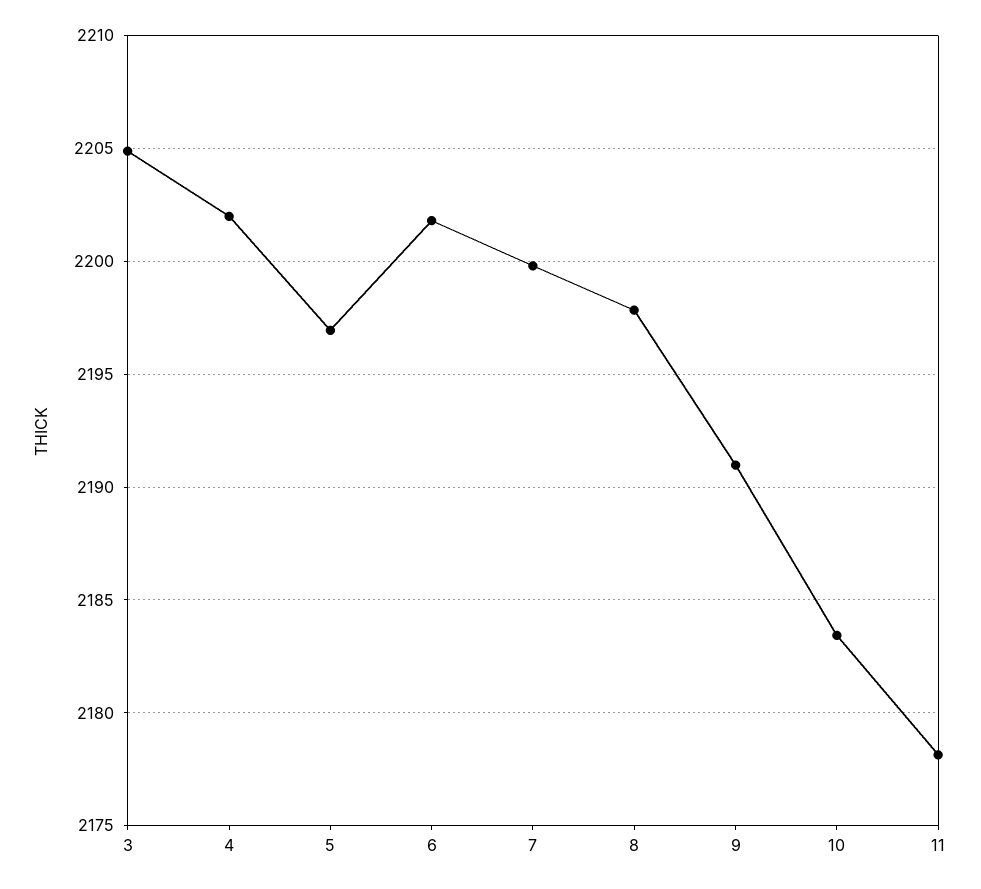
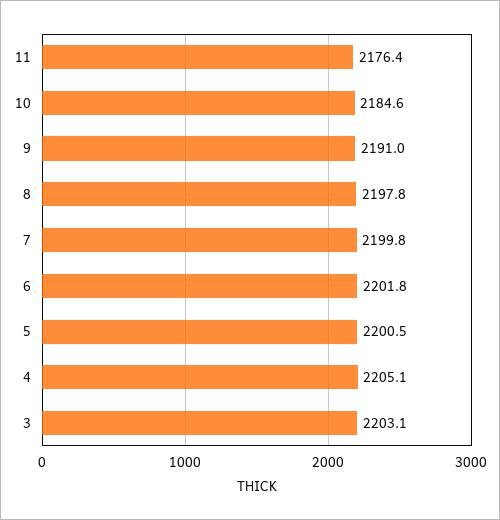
  {
-   "3": 2205,
+   "3": 2203.1,
-   "4": 2202,
+   "4": 2205.1,
-   "5": 2197,
+   "5": 2200.5,
    "6": 2201.8,
    "7": 2199.8,
    "8": 2197.8,
    "9": 2191,
-   "10": 2183.5,
+   "10": 2184.6,
-   "11": 2178
+   "11": 2176.4
  }

